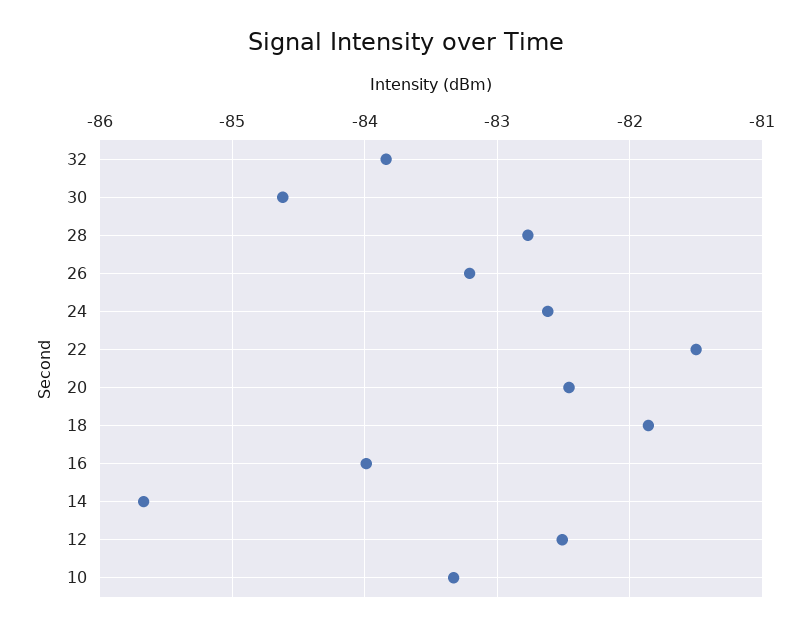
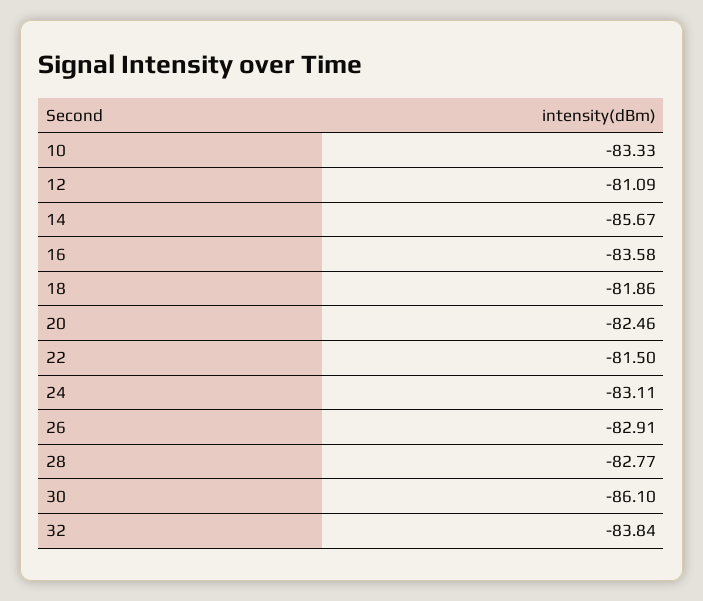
  {
    "32": -83.84,
-   "30": -84.6,
+   "30": -86.1,
    "28": -82.77,
-   "26": -83.2,
+   "26": -82.91,
-   "24": -82.6,
+   "24": -83.11,
    "22": -81.5,
    "20": -82.46,
    "18": -81.86,
-   "16": -84,
+   "16": -83.58,
    "14": -85.67,
-   "12": -82.5,
+   "12": -81.09,
    "10": -83.33
  }

